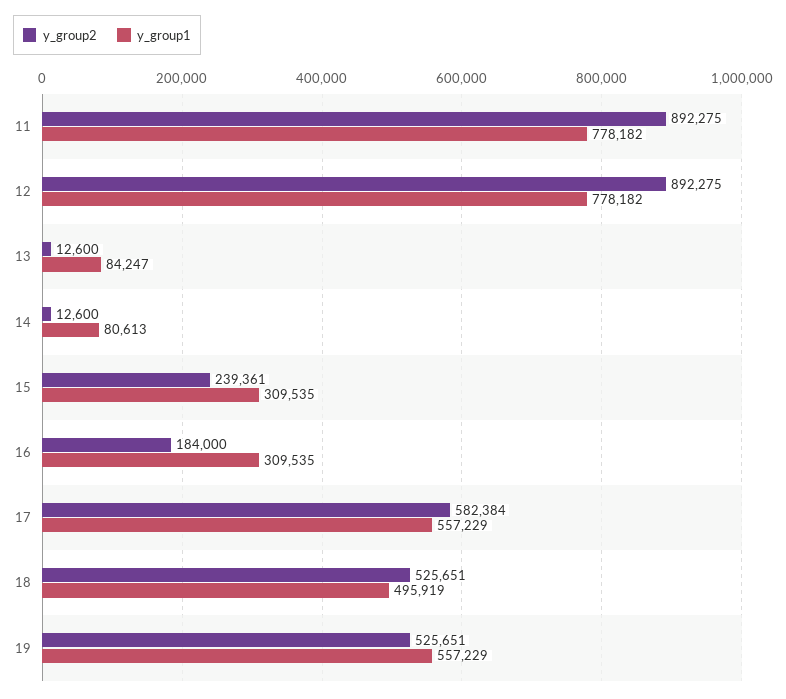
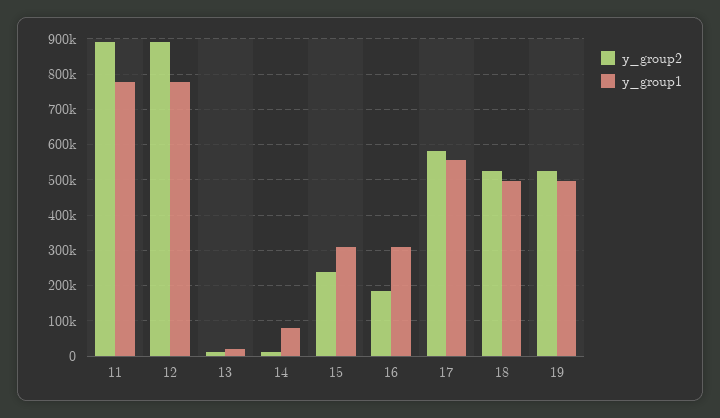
  {
    "y_group2": {
      "11": 892275,
      "12": 892275,
      "13": 12600,
      "14": 12600,
      "15": 239361,
      "16": 184000,
      "17": 582384,
      "18": 525651,
      "19": 525651
    },
    "y_group1": {
      "11": 778182,
      "12": 778182,
-     "13": 84247,
+     "13": 20000,
      "14": 80613,
      "15": 309535,
      "16": 309535,
      "17": 557229,
      "18": 495919,
-     "19": 557229
+     "19": 500000
    }
  }

